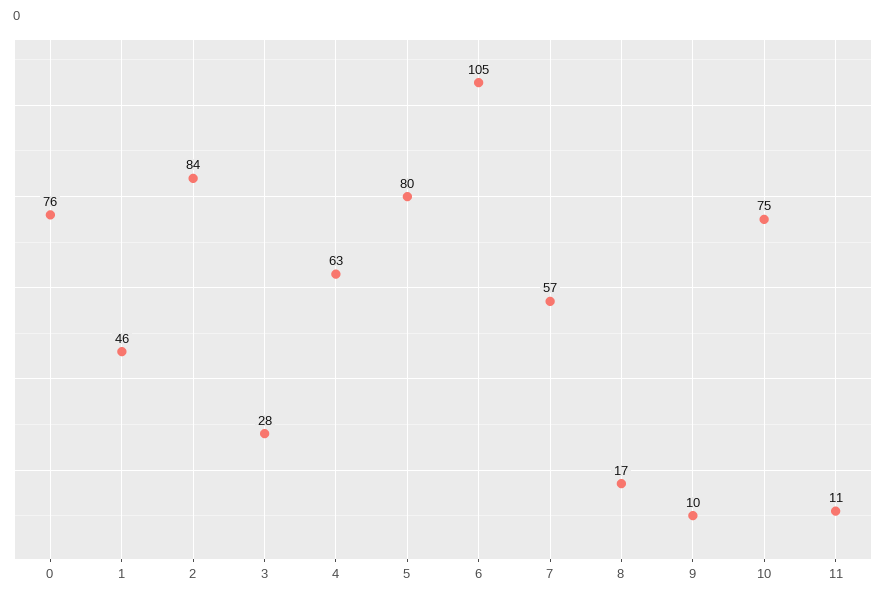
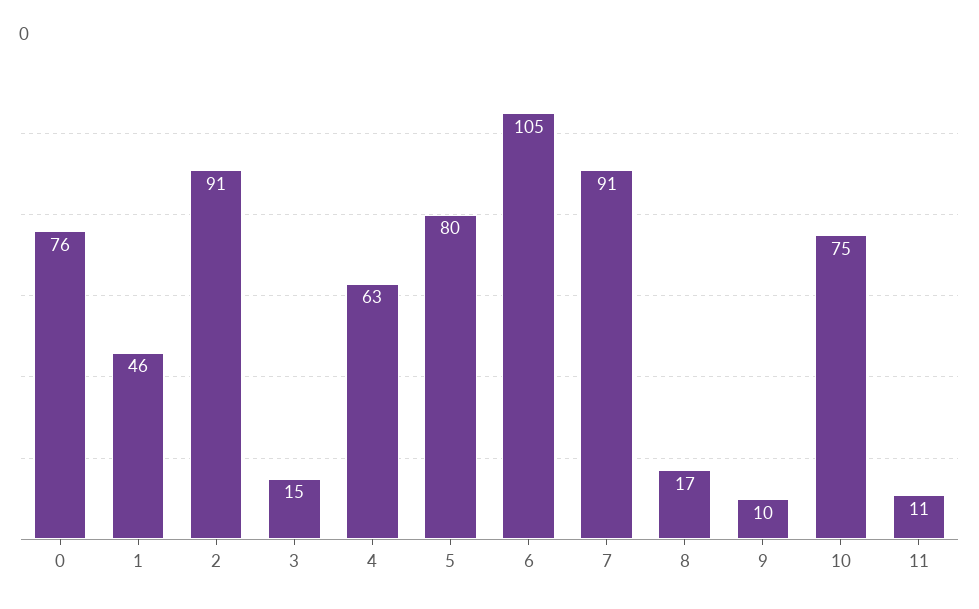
  {
    "0": 76,
    "1": 46,
-   "2": 84,
+   "2": 91,
-   "3": 28,
+   "3": 15,
    "4": 63,
    "5": 80,
    "6": 105,
-   "7": 57,
+   "7": 91,
    "8": 17,
    "9": 10,
    "10": 75,
    "11": 11
  }

